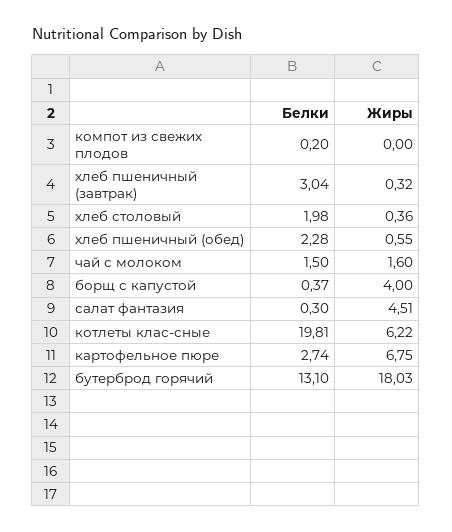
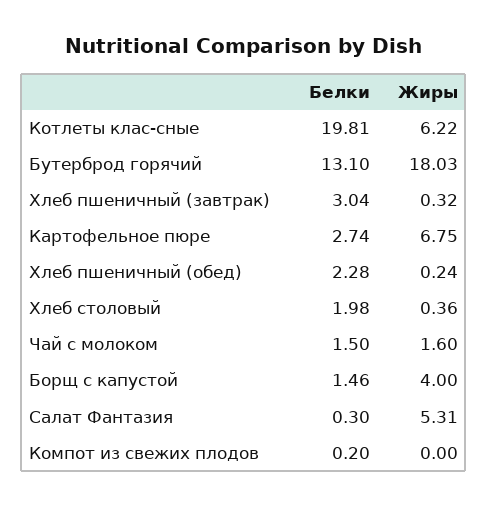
  {
    "Белки": {
      "компот из свежих плодов": 0.2,
      "хлеб пшеничный (завтрак)": 3.04,
      "хлеб столовый": 1.98,
      "хлеб пшеничный (обед)": 2.28,
      "чай с молоком": 1.5,
-     "борщ с капустой": 0.37,
+     "борщ с капустой": 1.46,
      "салат фантазия": 0.3,
      "котлеты клас-сные": 19.81,
      "картофельное пюре": 2.74,
      "бутерброд горячий": 13.1
    },
    "Жиры": {
      "компот из свежих плодов": 0,
      "хлеб пшеничный (завтрак)": 0.32,
      "хлеб столовый": 0.36,
-     "хлеб пшеничный (обед)": 0.55,
+     "хлеб пшеничный (обед)": 0.24,
      "чай с молоком": 1.6,
      "борщ с капустой": 4,
-     "салат фантазия": 4.51,
+     "салат фантазия": 5.31,
      "котлеты клас-сные": 6.22,
      "картофельное пюре": 6.75,
      "бутерброд горячий": 18.03
    }
  }

